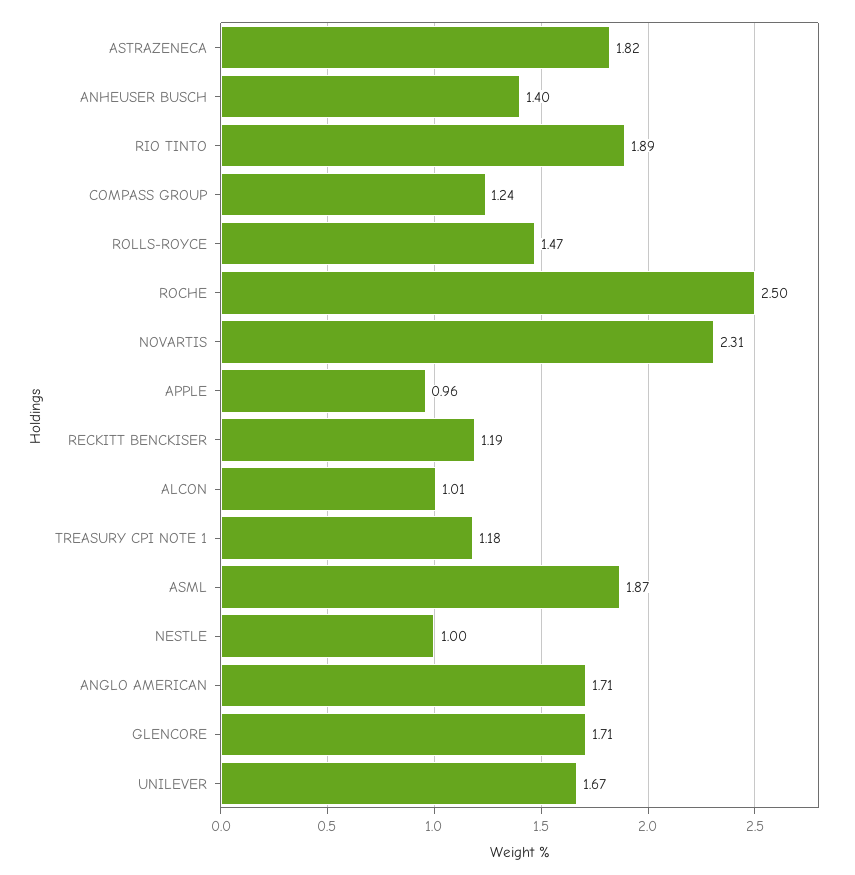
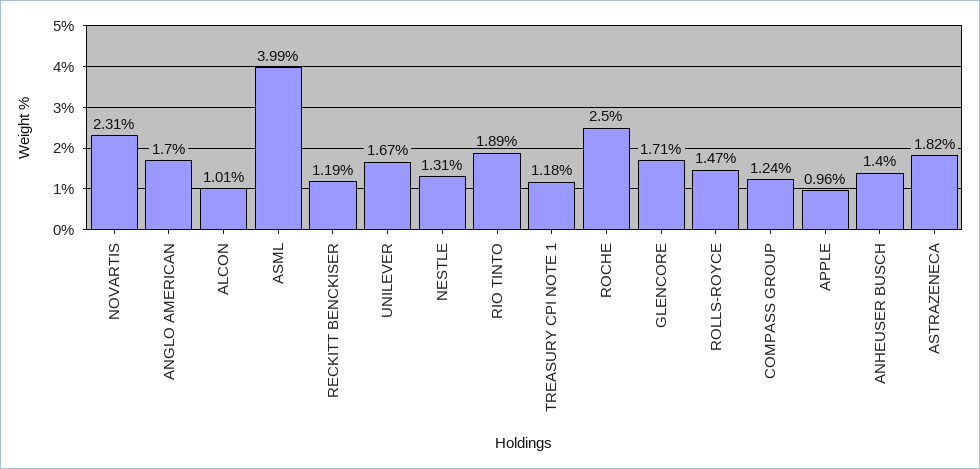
  {
    "ASTRAZENECA": 1.82,
    "ANHEUSER BUSCH": 1.4,
    "RIO TINTO": 1.89,
    "COMPASS GROUP": 1.24,
    "ROLLS-ROYCE": 1.47,
    "ROCHE": 2.5,
    "NOVARTIS": 2.31,
    "APPLE": 0.96,
    "RECKITT BENCKISER": 1.19,
    "ALCON": 1.01,
    "TREASURY CPI NOTE 1": 1.18,
-   "ASML": 1.87,
+   "ASML": 3.99,
-   "NESTLE": 1,
+   "NESTLE": 1.31,
-   "ANGLO AMERICAN": 1.71,
+   "ANGLO AMERICAN": 1.7,
    "GLENCORE": 1.71,
    "UNILEVER": 1.67
  }

